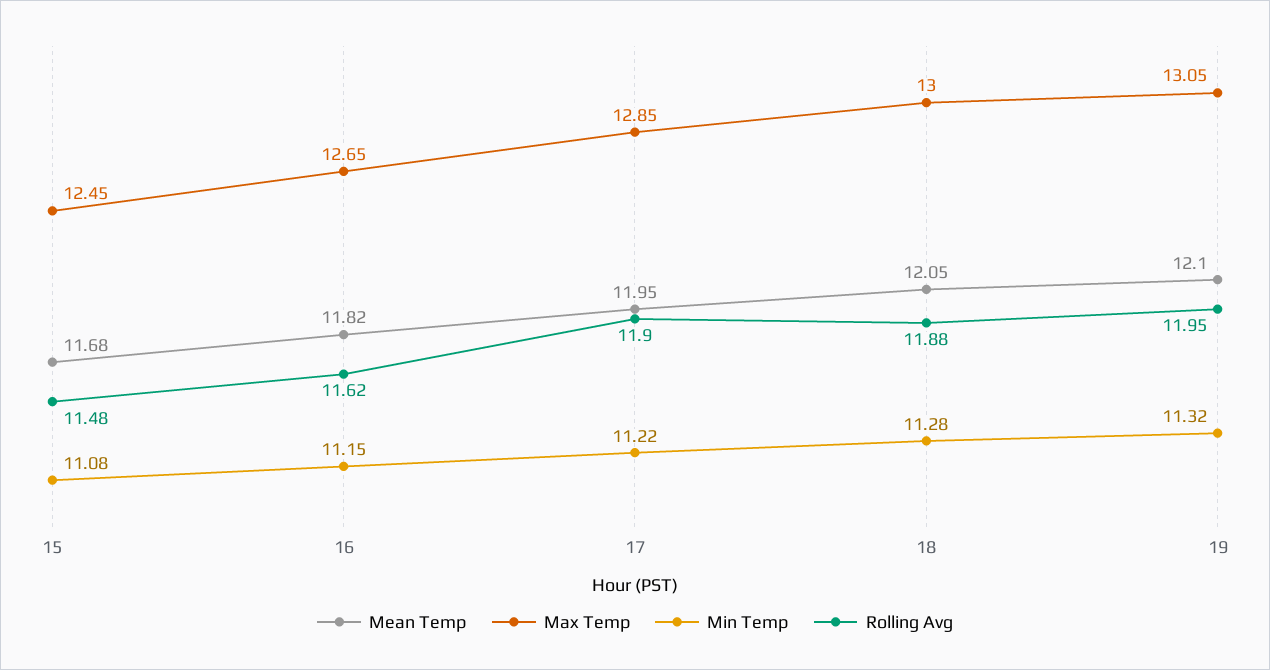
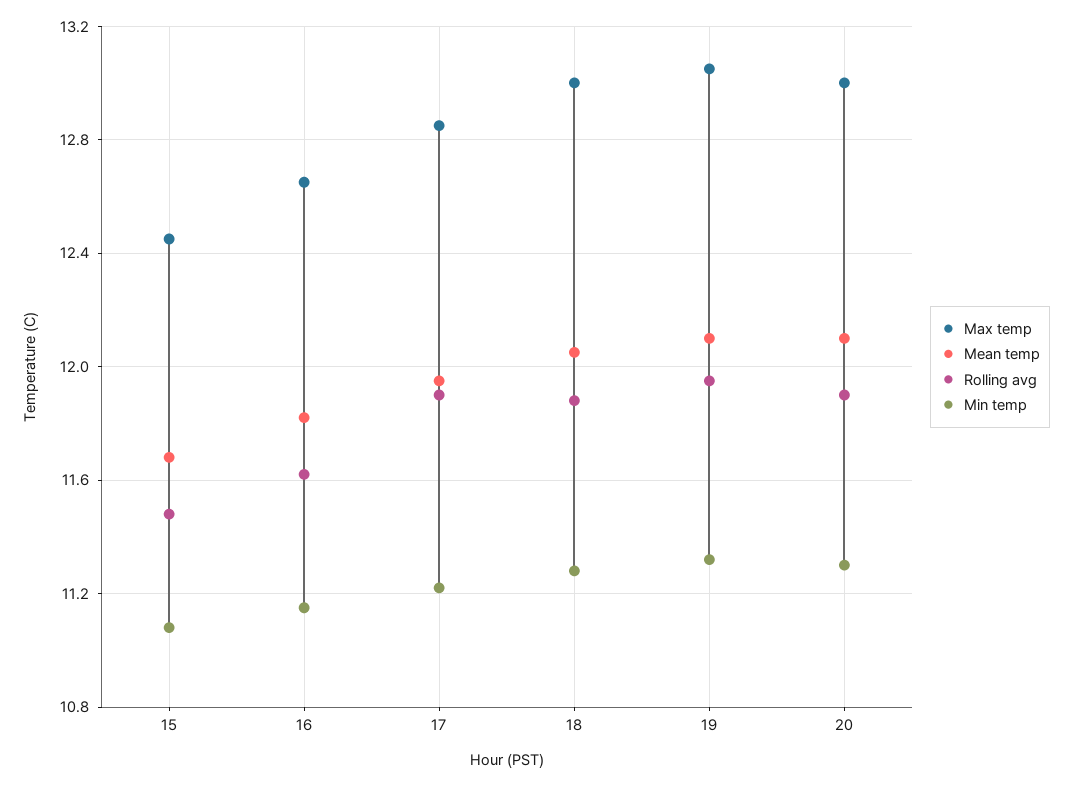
  {
    "Mean Temp": {
      "15": 11.68,
      "16": 11.82,
      "17": 11.95,
      "18": 12.05,
-     "19": 12.1
+     "19": 12.1,
+     "20": 12.1
    },
    "Max Temp": {
      "15": 12.45,
      "16": 12.65,
      "17": 12.85,
      "18": 13,
-     "19": 13.05
+     "19": 13.05,
+     "20": 13
    },
    "Min Temp": {
      "15": 11.08,
      "16": 11.15,
      "17": 11.22,
      "18": 11.28,
-     "19": 11.32
+     "19": 11.32,
+     "20": 11.3
    },
    "Rolling Avg": {
      "15": 11.48,
      "16": 11.62,
      "17": 11.9,
      "18": 11.88,
-     "19": 11.95
+     "19": 11.95,
+     "20": 11.9
    }
  }

